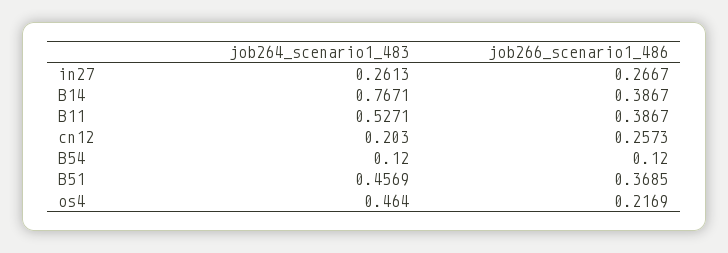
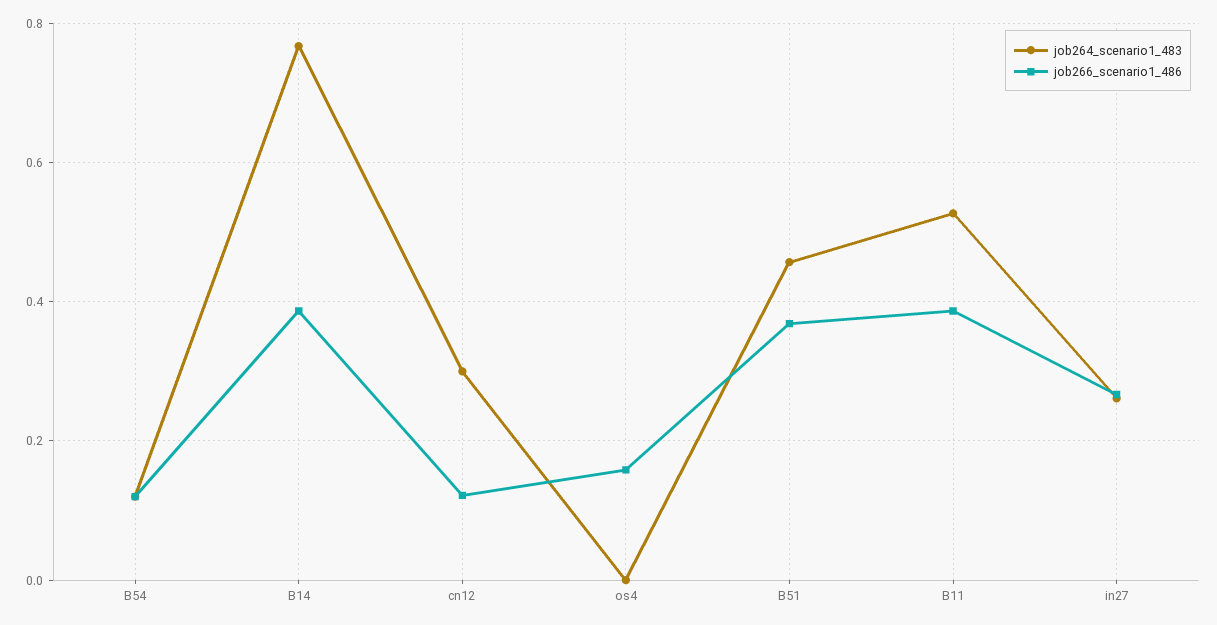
  {
    "job264_scenario1_483": {
      "in27": 0.2613,
      "B14": 0.7671,
      "B11": 0.5271,
-     "cn12": 0.203,
+     "cn12": 0.3,
      "B54": 0.12,
      "B51": 0.4569,
-     "os4": 0.464
+     "os4": 0
    },
    "job266_scenario1_486": {
      "in27": 0.2667,
      "B14": 0.3867,
      "B11": 0.3867,
-     "cn12": 0.2573,
+     "cn12": 0.12,
      "B54": 0.12,
      "B51": 0.3685,
-     "os4": 0.2169
+     "os4": 0.16
    }
  }

